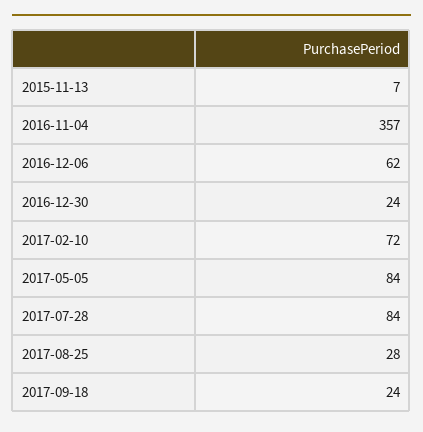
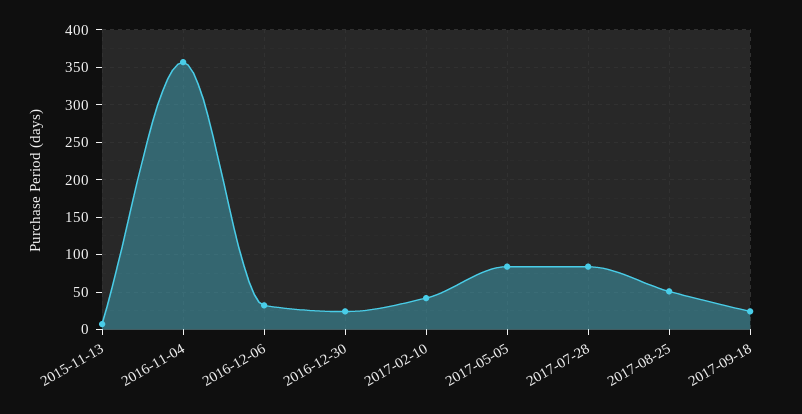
  {
    "2015-11-13": 7,
    "2016-11-04": 357,
-   "2016-12-06": 62,
+   "2016-12-06": 30,
    "2016-12-30": 24,
-   "2017-02-10": 72,
+   "2017-02-10": 40,
    "2017-05-05": 84,
    "2017-07-28": 84,
-   "2017-08-25": 28,
+   "2017-08-25": 50,
    "2017-09-18": 24
  }

